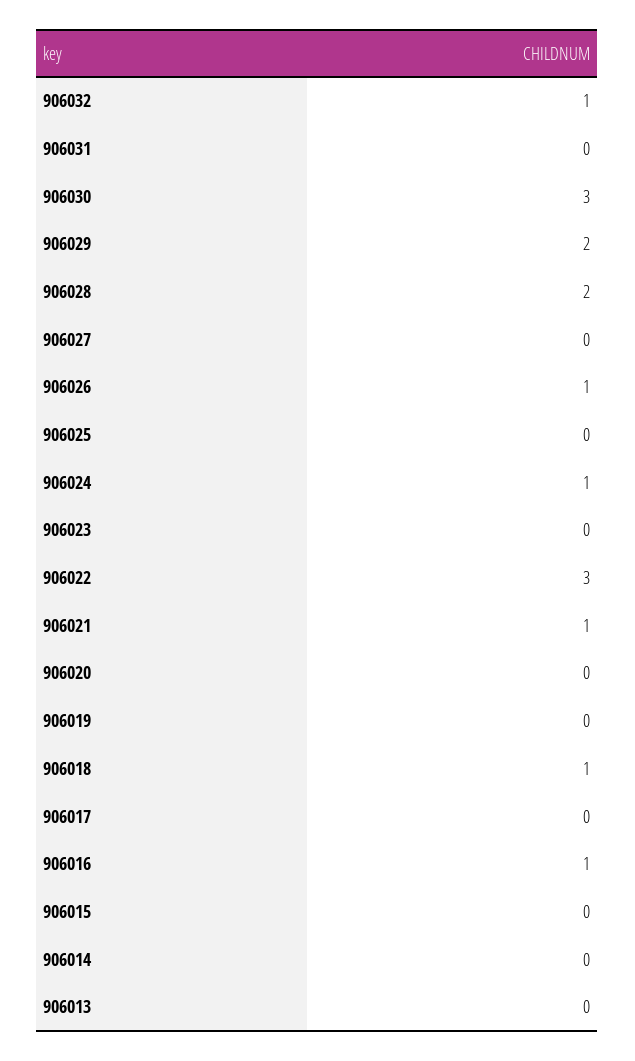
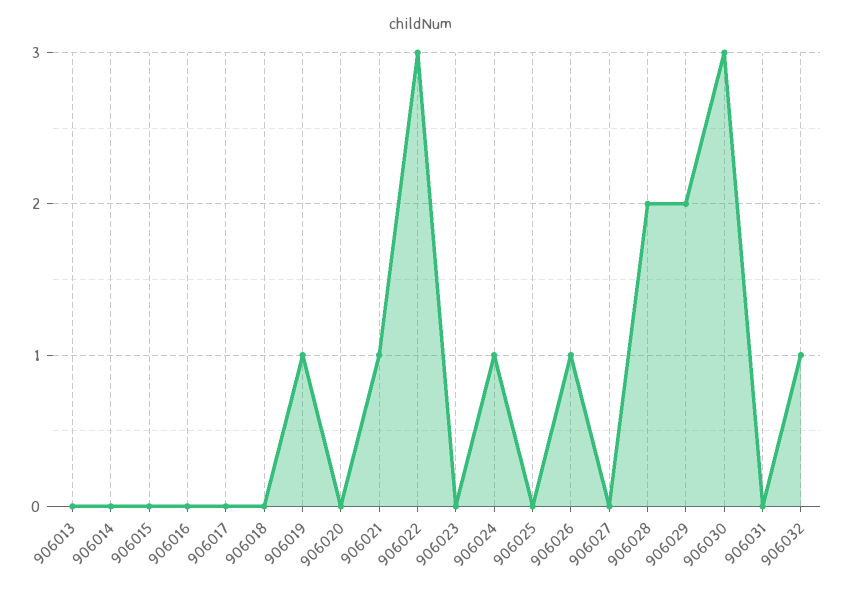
  {
    "906032": 1,
    "906031": 0,
    "906030": 3,
    "906029": 2,
    "906028": 2,
    "906027": 0,
    "906026": 1,
    "906025": 0,
    "906024": 1,
    "906023": 0,
    "906022": 3,
    "906021": 1,
    "906020": 0,
-   "906019": 0,
+   "906019": 1,
-   "906018": 1,
+   "906018": 0,
    "906017": 0,
-   "906016": 1,
+   "906016": 0,
    "906015": 0,
    "906014": 0,
    "906013": 0
  }

